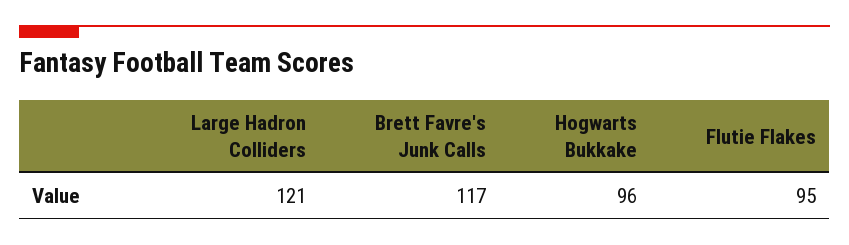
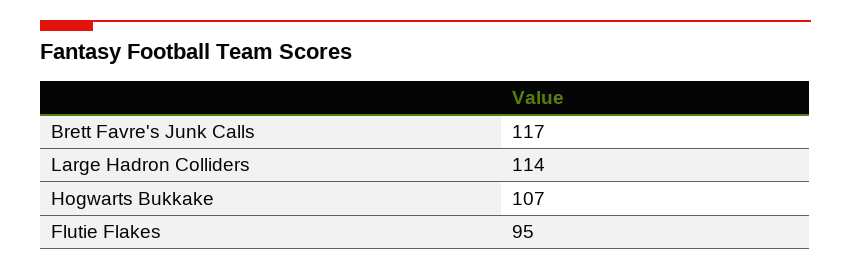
  {
-   "Large Hadron Colliders": 121,
+   "Large Hadron Colliders": 114,
    "Brett Favre's Junk Calls": 117,
-   "Hogwarts Bukkake": 96,
+   "Hogwarts Bukkake": 107,
    "Flutie Flakes": 95
  }

